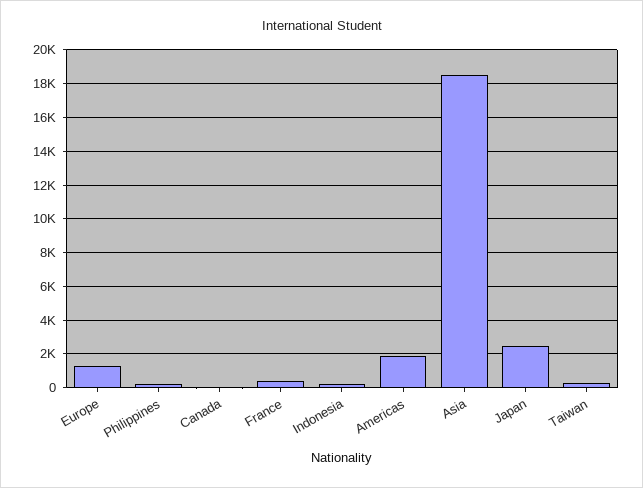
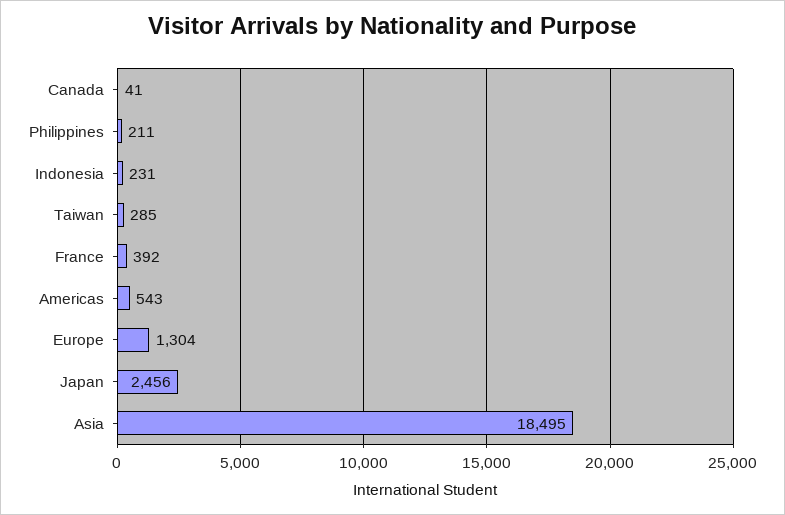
  {
    "Europe": 1304,
    "Philippines": 211,
    "Canada": 41,
    "France": 392,
    "Indonesia": 231,
-   "Americas": 2000,
+   "Americas": 543,
    "Asia": 18495,
    "Japan": 2456,
    "Taiwan": 285
  }

